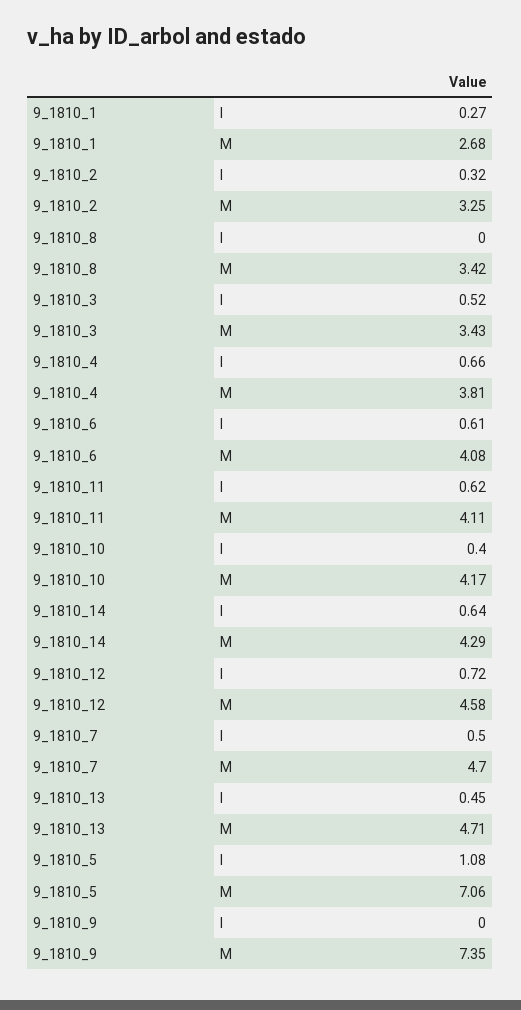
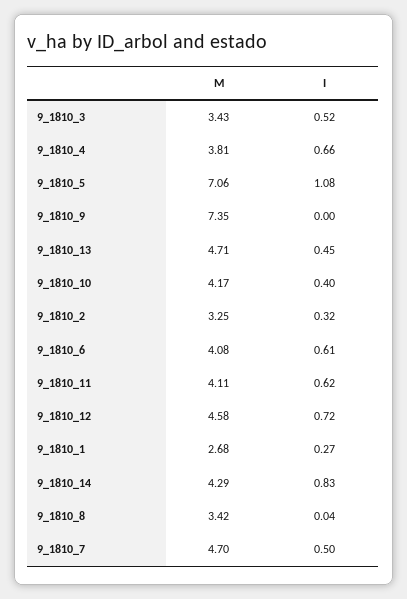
  {
    "9_1810_1": {
      "I": 0.27,
      "M": 2.68
    },
    "9_1810_2": {
      "I": 0.32,
      "M": 3.25
    },
    "9_1810_8": {
-     "I": 0,
+     "I": 0.04,
      "M": 3.42
    },
    "9_1810_3": {
      "I": 0.52,
      "M": 3.43
    },
    "9_1810_4": {
      "I": 0.66,
      "M": 3.81
    },
    "9_1810_6": {
      "I": 0.61,
      "M": 4.08
    },
    "9_1810_11": {
      "I": 0.62,
      "M": 4.11
    },
    "9_1810_10": {
      "I": 0.4,
      "M": 4.17
    },
    "9_1810_14": {
-     "I": 0.64,
+     "I": 0.83,
      "M": 4.29
    },
    "9_1810_12": {
      "I": 0.72,
      "M": 4.58
    },
    "9_1810_7": {
      "I": 0.5,
      "M": 4.7
    },
    "9_1810_13": {
      "I": 0.45,
      "M": 4.71
    },
    "9_1810_5": {
      "I": 1.08,
      "M": 7.06
    },
    "9_1810_9": {
      "I": 0,
      "M": 7.35
    }
  }

